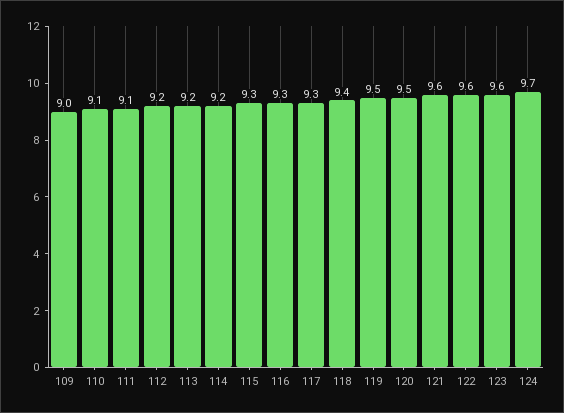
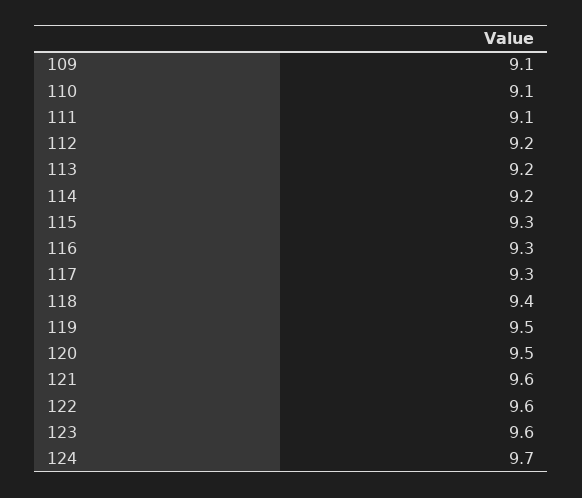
  {
-   "109": 9,
+   "109": 9.1,
    "110": 9.1,
    "111": 9.1,
    "112": 9.2,
    "113": 9.2,
    "114": 9.2,
    "115": 9.3,
    "116": 9.3,
    "117": 9.3,
    "118": 9.4,
    "119": 9.5,
    "120": 9.5,
    "121": 9.6,
    "122": 9.6,
    "123": 9.6,
    "124": 9.7
  }

